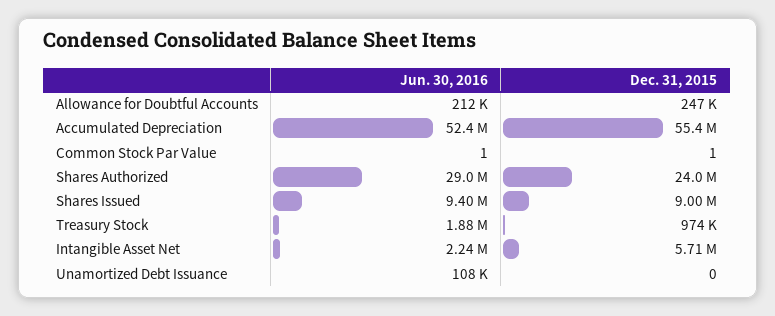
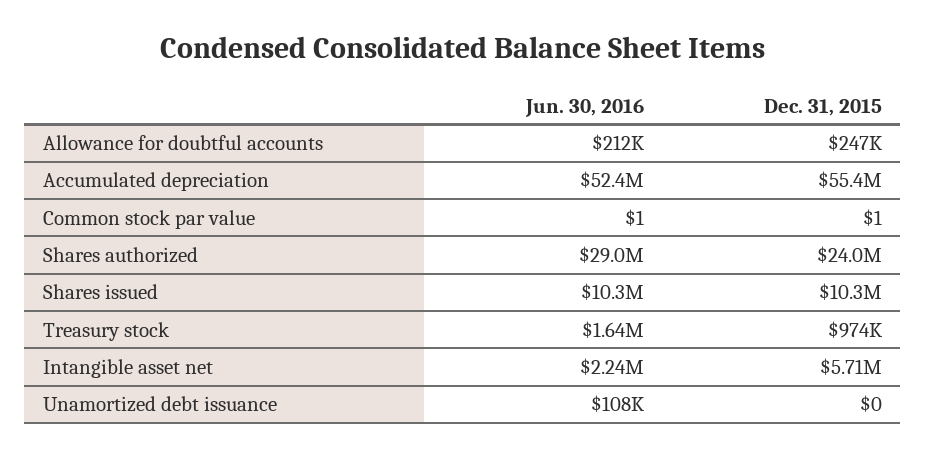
  {
    "Jun. 30, 2016": {
      "Allowance for Doubtful Accounts": 212000,
      "Accumulated Depreciation": 52400000,
      "Common Stock Par Value": 1,
      "Shares Authorized": 29000000,
-     "Shares Issued": 9400000,
+     "Shares Issued": 10300000,
-     "Treasury Stock": 1880000,
+     "Treasury Stock": 1640000,
      "Intangible Asset Net": 2240000,
      "Unamortized Debt Issuance": 108000
    },
    "Dec. 31, 2015": {
      "Allowance for Doubtful Accounts": 247000,
      "Accumulated Depreciation": 55400000,
      "Common Stock Par Value": 1,
      "Shares Authorized": 24000000,
-     "Shares Issued": 9000000,
+     "Shares Issued": 10300000,
      "Treasury Stock": 974000,
      "Intangible Asset Net": 5710000,
      "Unamortized Debt Issuance": 0
    }
  }

